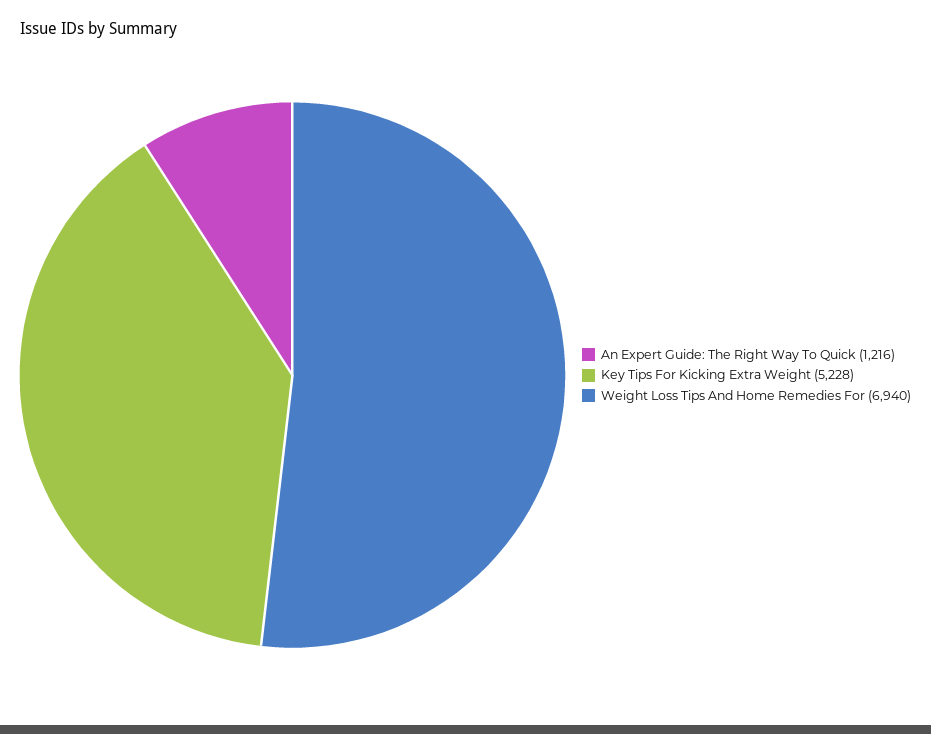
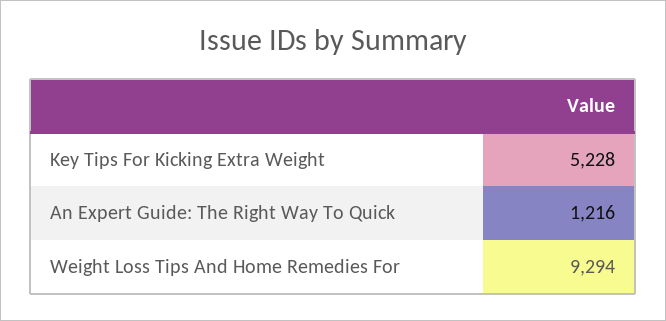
  {
    "An Expert Guide: The Right Way To Quick": 1216,
    "Key Tips For Kicking Extra Weight": 5228,
-   "Weight Loss Tips And Home Remedies For": 6940
+   "Weight Loss Tips And Home Remedies For": 9294
  }

